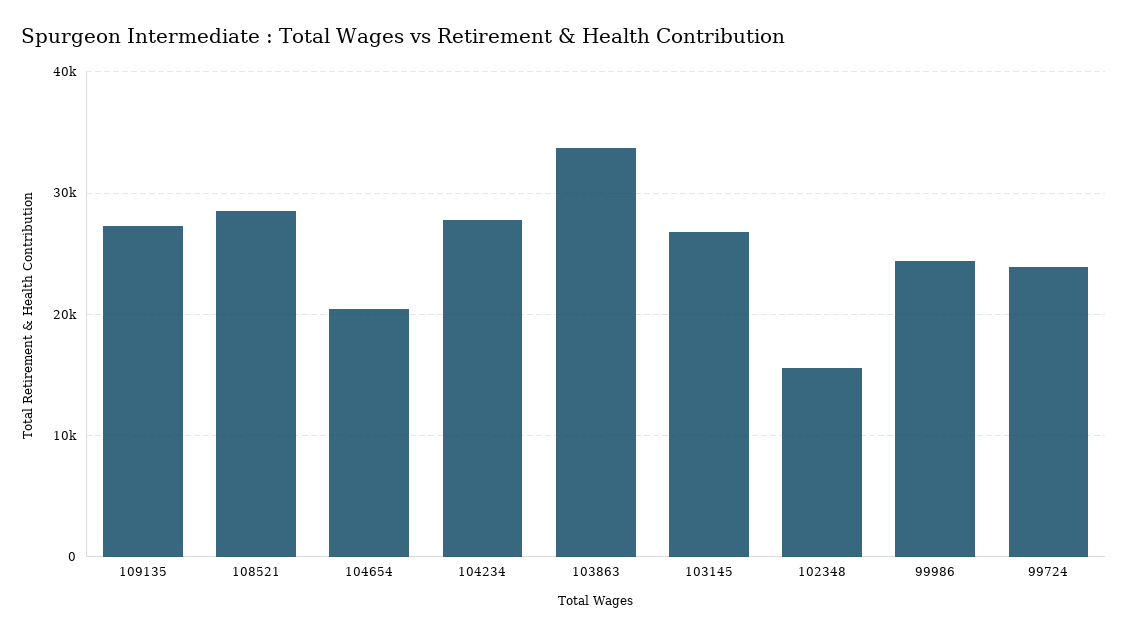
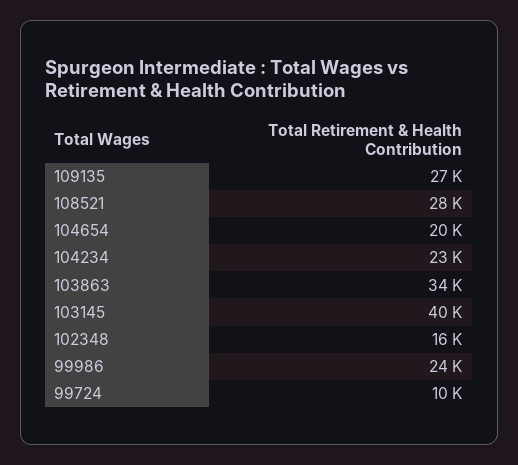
  {
    "109135": 27000,
    "108521": 28000,
    "104654": 20000,
-   "104234": 28000,
+   "104234": 23000,
    "103863": 34000,
-   "103145": 27000,
+   "103145": 40000,
    "102348": 16000,
    "99986": 24000,
-   "99724": 24000
+   "99724": 10000
  }

